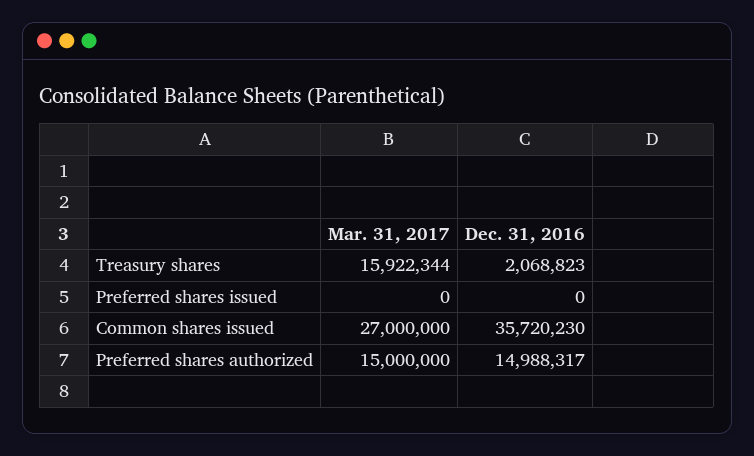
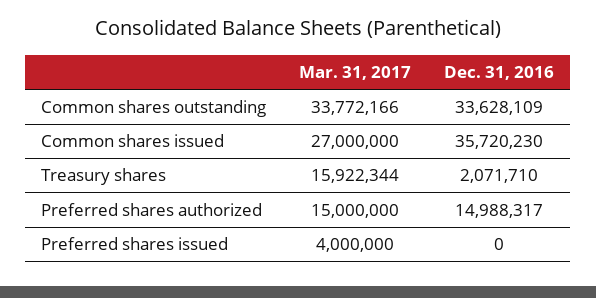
  {
    "Mar. 31, 2017": {
      "Treasury shares": 15922344,
-     "Preferred shares issued": 0,
+     "Preferred shares issued": 4000000,
      "Common shares issued": 27000000,
-     "Preferred shares authorized": 15000000
+     "Preferred shares authorized": 15000000,
+     "Common shares outstanding": 33772166
    },
    "Dec. 31, 2016": {
-     "Treasury shares": 2068823,
+     "Treasury shares": 2071710,
      "Preferred shares issued": 0,
      "Common shares issued": 35720230,
-     "Preferred shares authorized": 14988317
+     "Preferred shares authorized": 14988317,
+     "Common shares outstanding": 33628109
    }
  }

